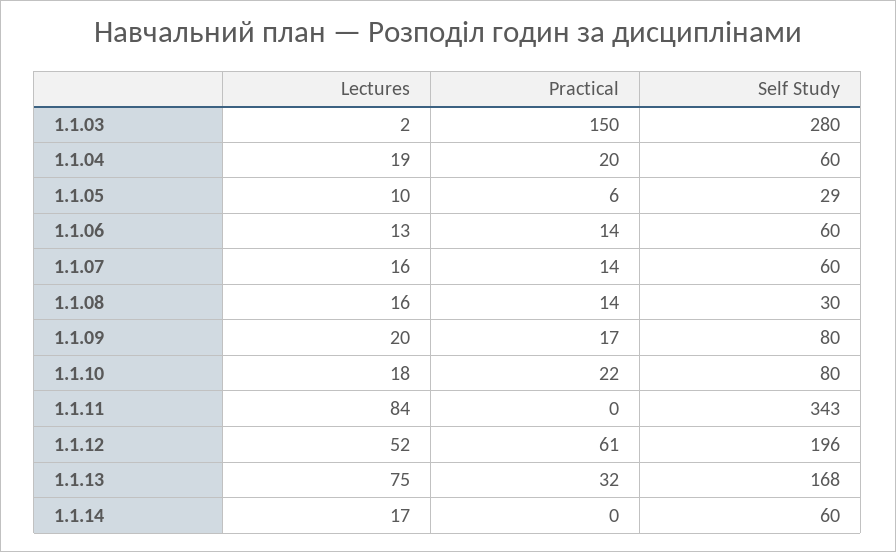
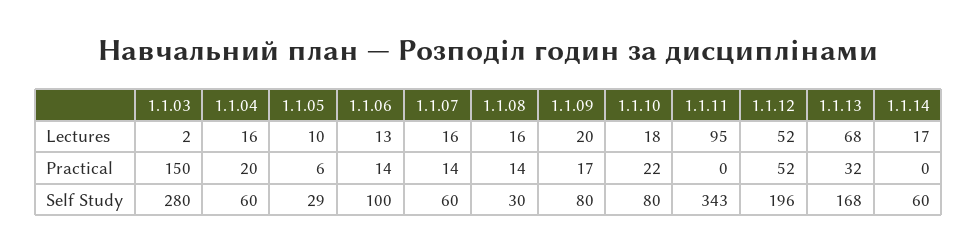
  {
    "Lectures": {
      "1.1.03": 2,
-     "1.1.04": 19,
+     "1.1.04": 16,
      "1.1.05": 10,
      "1.1.06": 13,
      "1.1.07": 16,
      "1.1.08": 16,
      "1.1.09": 20,
      "1.1.10": 18,
-     "1.1.11": 84,
+     "1.1.11": 95,
      "1.1.12": 52,
-     "1.1.13": 75,
+     "1.1.13": 68,
      "1.1.14": 17
    },
    "Practical": {
      "1.1.03": 150,
      "1.1.04": 20,
      "1.1.05": 6,
      "1.1.06": 14,
      "1.1.07": 14,
      "1.1.08": 14,
      "1.1.09": 17,
      "1.1.10": 22,
      "1.1.11": 0,
-     "1.1.12": 61,
+     "1.1.12": 52,
      "1.1.13": 32,
      "1.1.14": 0
    },
    "Self Study": {
      "1.1.03": 280,
      "1.1.04": 60,
      "1.1.05": 29,
-     "1.1.06": 60,
+     "1.1.06": 100,
      "1.1.07": 60,
      "1.1.08": 30,
      "1.1.09": 80,
      "1.1.10": 80,
      "1.1.11": 343,
      "1.1.12": 196,
      "1.1.13": 168,
      "1.1.14": 60
    }
  }

